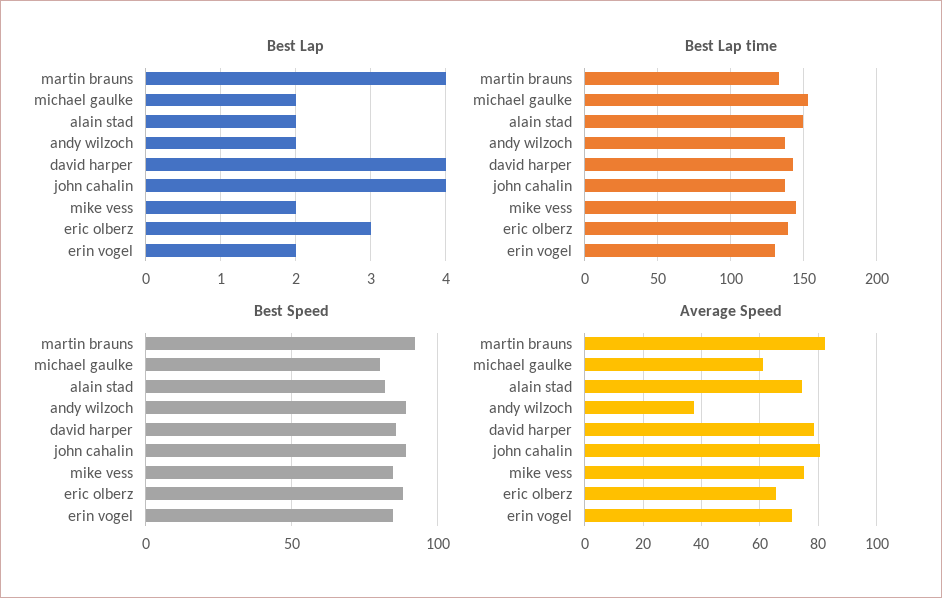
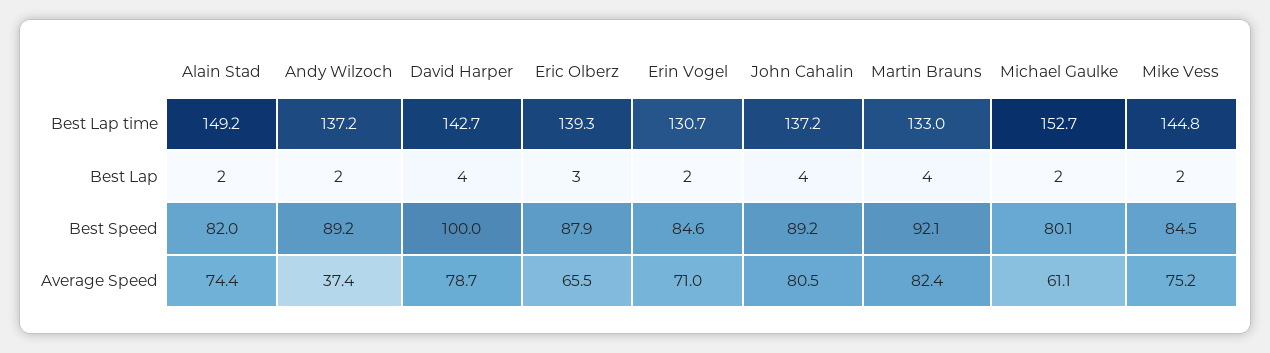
  {
    "Best Lap": {
      "martin brauns": 4,
      "michael gaulke": 2,
      "alain stad": 2,
      "andy wilzoch": 2,
      "david harper": 4,
      "john cahalin": 4,
      "mike vess": 2,
      "eric olberz": 3,
      "erin vogel": 2
    },
    "Best Lap time": {
      "martin brauns": 133,
      "michael gaulke": 152.7,
      "alain stad": 149.2,
      "andy wilzoch": 137.2,
      "david harper": 142.7,
      "john cahalin": 137.2,
      "mike vess": 144.8,
      "eric olberz": 139.3,
      "erin vogel": 130.7
    },
    "Best Speed": {
      "martin brauns": 92.1,
      "michael gaulke": 80.1,
      "alain stad": 82,
      "andy wilzoch": 89.2,
-     "david harper": 85,
+     "david harper": 100,
      "john cahalin": 89.2,
      "mike vess": 84.5,
      "eric olberz": 87.9,
      "erin vogel": 84.6
    },
    "Average Speed": {
      "martin brauns": 82.4,
      "michael gaulke": 61.1,
      "alain stad": 74.4,
      "andy wilzoch": 37.4,
      "david harper": 78.7,
      "john cahalin": 80.5,
      "mike vess": 75.2,
      "eric olberz": 65.5,
      "erin vogel": 71
    }
  }

